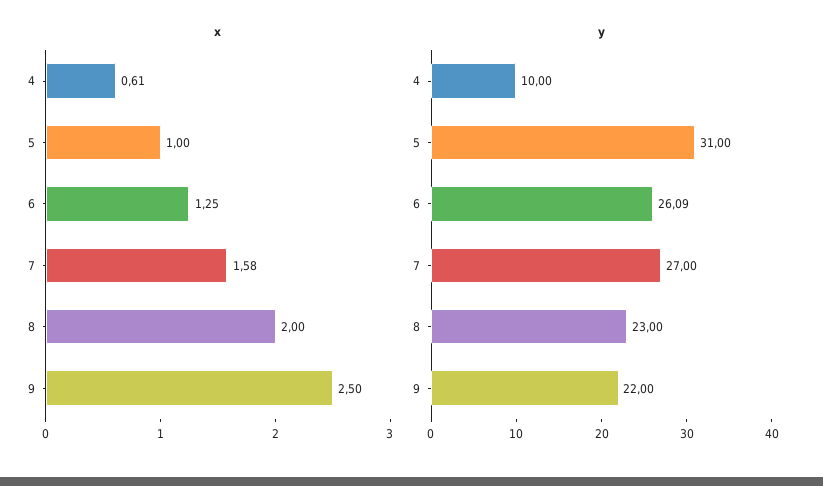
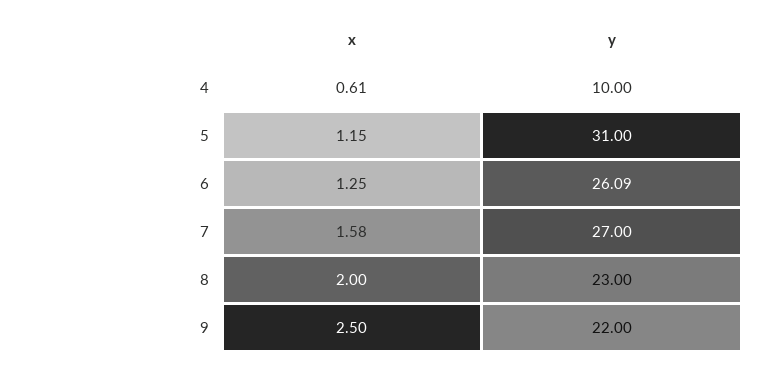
  {
    "x": {
      "4": 0.61,
-     "5": 1,
+     "5": 1.15,
      "6": 1.25,
      "7": 1.58,
      "8": 2,
      "9": 2.5
    },
    "y": {
      "4": 10,
      "5": 31,
      "6": 26.09,
      "7": 27,
      "8": 23,
      "9": 22
    }
  }

